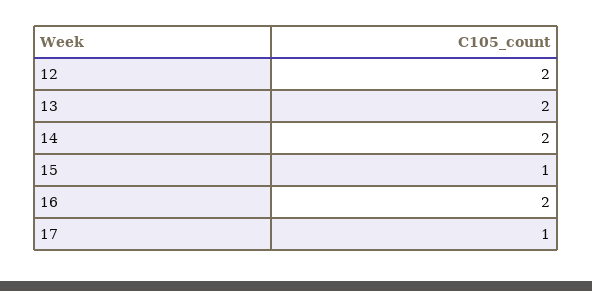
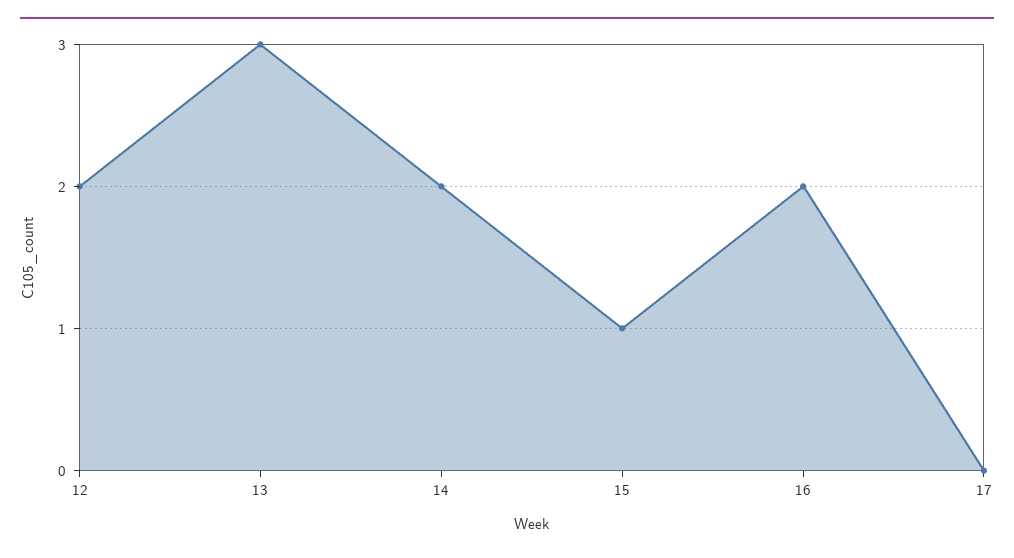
  {
    "12": 2,
-   "13": 2,
+   "13": 3,
    "14": 2,
    "15": 1,
    "16": 2,
-   "17": 1
+   "17": 0
  }

